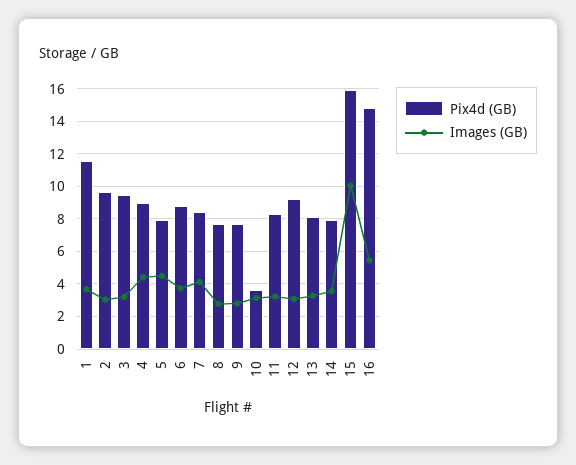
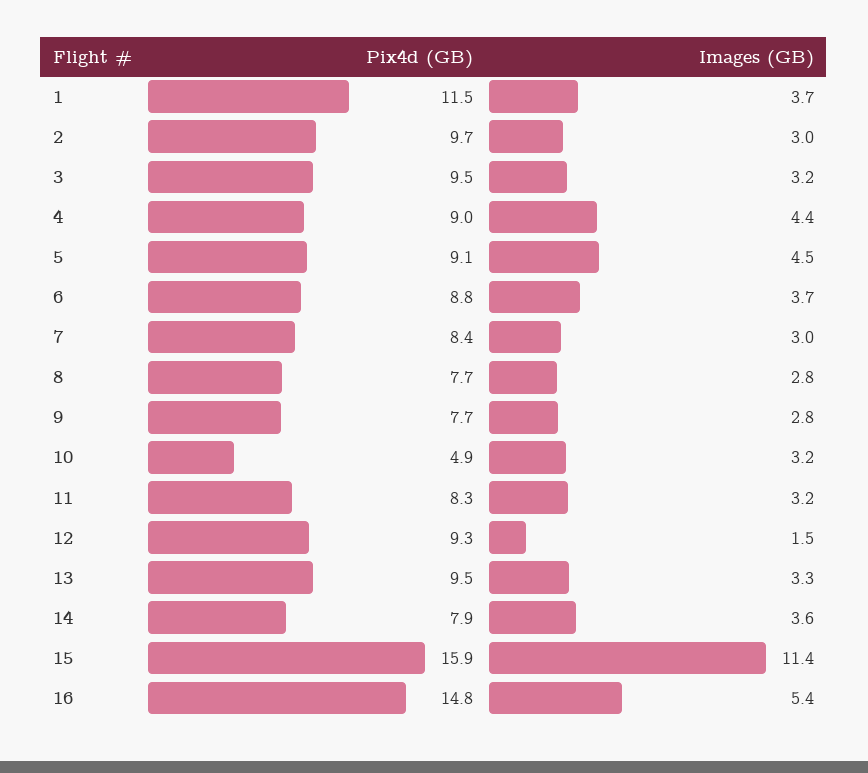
  {
    "Pix4d (GB)": {
      "1": 11.5,
      "2": 9.7,
      "3": 9.5,
      "4": 9,
-     "5": 8,
+     "5": 9.1,
      "6": 8.8,
      "7": 8.4,
      "8": 7.7,
      "9": 7.7,
-     "10": 3.5,
+     "10": 4.9,
      "11": 8.3,
      "12": 9.3,
-     "13": 8,
+     "13": 9.5,
      "14": 7.9,
      "15": 15.9,
      "16": 14.8
    },
    "Images (GB)": {
      "1": 3.7,
      "2": 3,
      "3": 3.2,
      "4": 4.4,
      "5": 4.5,
      "6": 3.7,
-     "7": 4,
+     "7": 3,
      "8": 2.8,
      "9": 2.8,
      "10": 3.2,
      "11": 3.2,
-     "12": 3,
+     "12": 1.5,
      "13": 3.3,
      "14": 3.6,
-     "15": 10,
+     "15": 11.4,
      "16": 5.4
    }
  }

